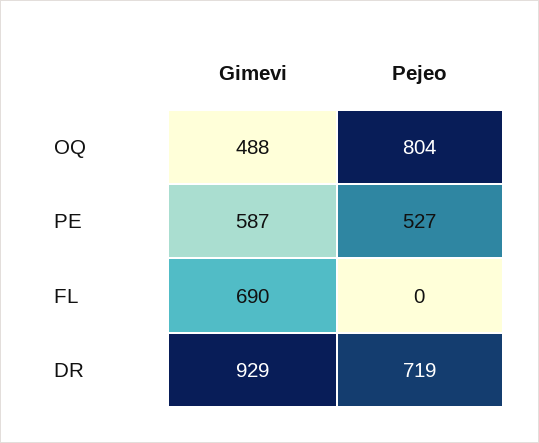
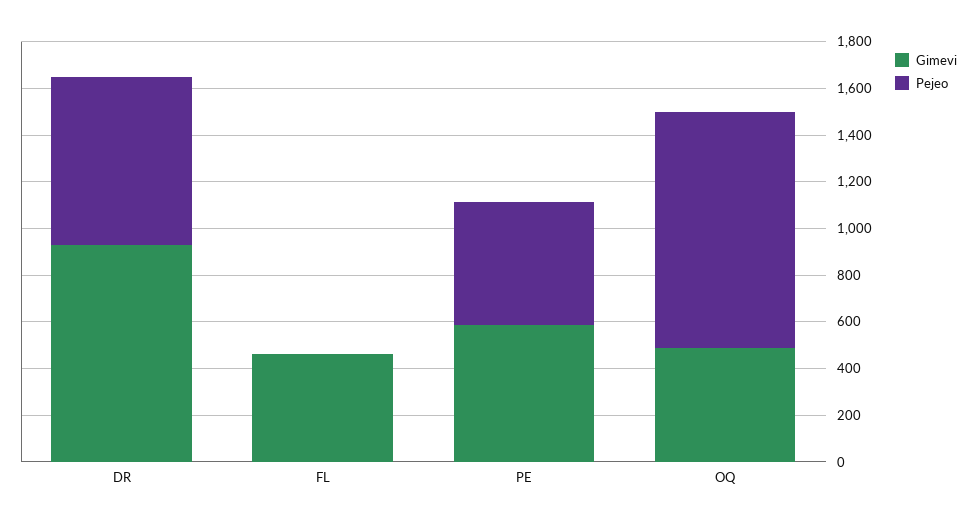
  {
    "Gimevi": {
      "OQ": 488,
      "PE": 587,
-     "FL": 690,
+     "FL": 450,
      "DR": 929
    },
    "Pejeo": {
-     "OQ": 804,
+     "OQ": 1000,
      "PE": 527,
      "FL": 0,
      "DR": 719
    }
  }

